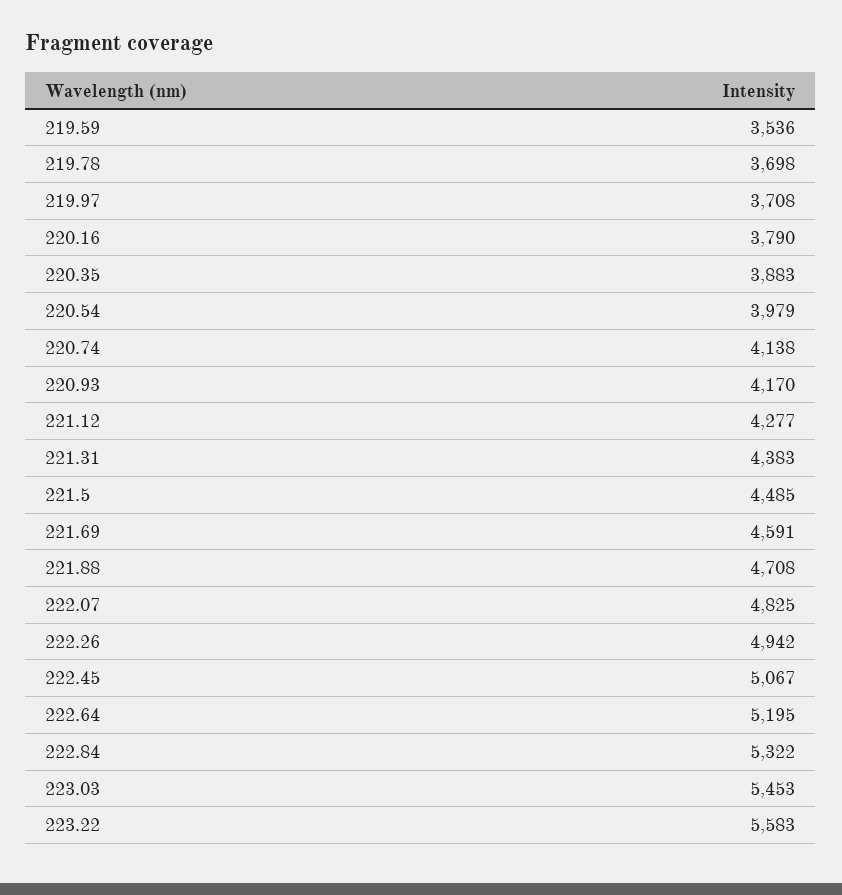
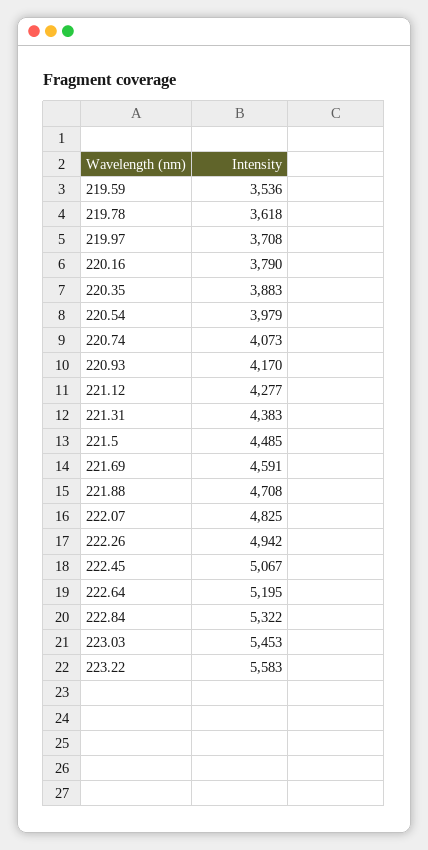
  {
    "219.59": 3536,
-   "219.78": 3698,
+   "219.78": 3618,
    "219.97": 3708,
    "220.16": 3790,
    "220.35": 3883,
    "220.54": 3979,
-   "220.74": 4138,
+   "220.74": 4073,
    "220.93": 4170,
    "221.12": 4277,
    "221.31": 4383,
    "221.5": 4485,
    "221.69": 4591,
    "221.88": 4708,
    "222.07": 4825,
    "222.26": 4942,
    "222.45": 5067,
    "222.64": 5195,
    "222.84": 5322,
    "223.03": 5453,
    "223.22": 5583
  }

